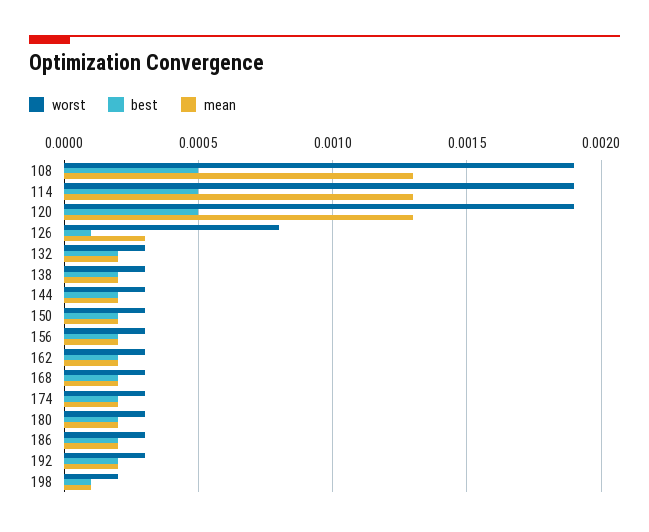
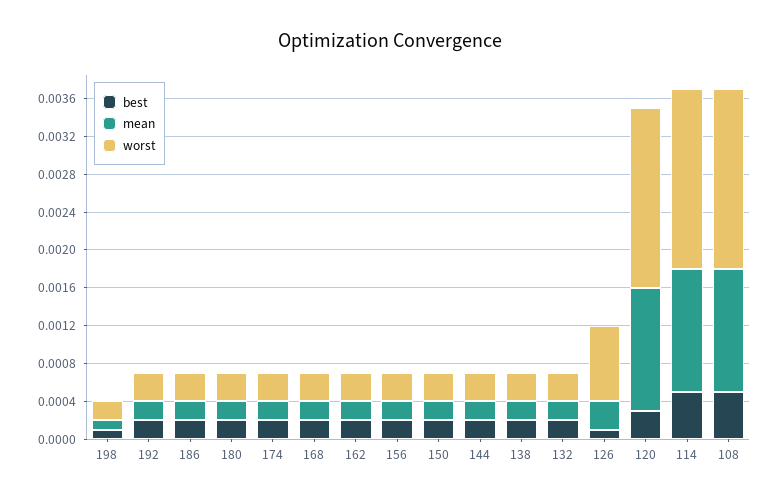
  {
    "worst": {
      "108": 0.0019,
      "114": 0.0019,
      "120": 0.0019,
      "126": 0.0008,
      "132": 0.0003,
      "138": 0.0003,
      "144": 0.0003,
      "150": 0.0003,
      "156": 0.0003,
      "162": 0.0003,
      "168": 0.0003,
      "174": 0.0003,
      "180": 0.0003,
      "186": 0.0003,
      "192": 0.0003,
      "198": 0.0002
    },
    "best": {
      "108": 0.0005,
      "114": 0.0005,
-     "120": 0.0005,
+     "120": 0.0003,
      "126": 0.0001,
      "132": 0.0002,
      "138": 0.0002,
      "144": 0.0002,
      "150": 0.0002,
      "156": 0.0002,
      "162": 0.0002,
      "168": 0.0002,
      "174": 0.0002,
      "180": 0.0002,
      "186": 0.0002,
      "192": 0.0002,
      "198": 0.0001
    },
    "mean": {
      "108": 0.0013,
      "114": 0.0013,
      "120": 0.0013,
      "126": 0.0003,
      "132": 0.0002,
      "138": 0.0002,
      "144": 0.0002,
      "150": 0.0002,
      "156": 0.0002,
      "162": 0.0002,
      "168": 0.0002,
      "174": 0.0002,
      "180": 0.0002,
      "186": 0.0002,
      "192": 0.0002,
      "198": 0.0001
    }
  }

